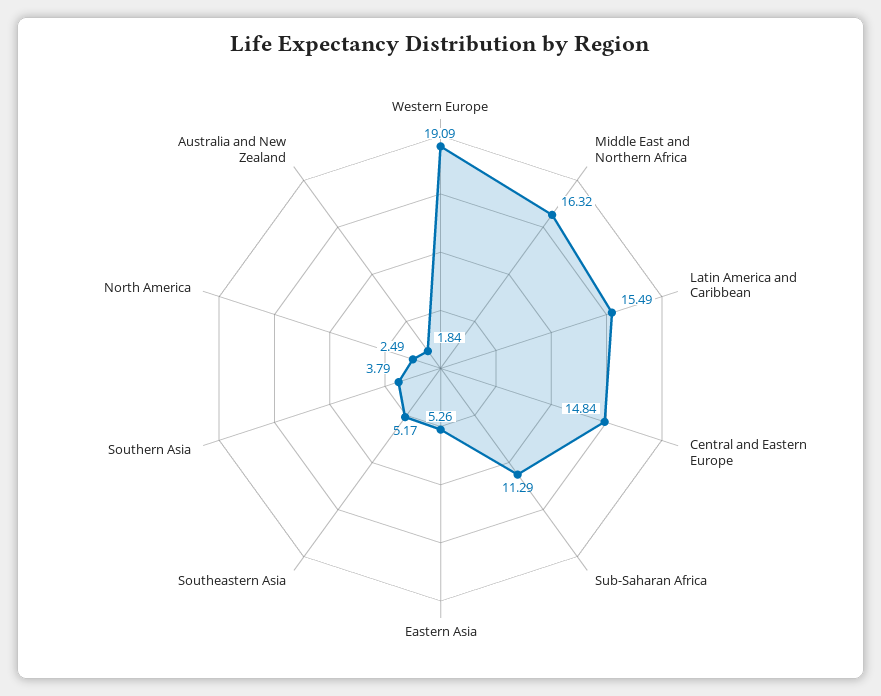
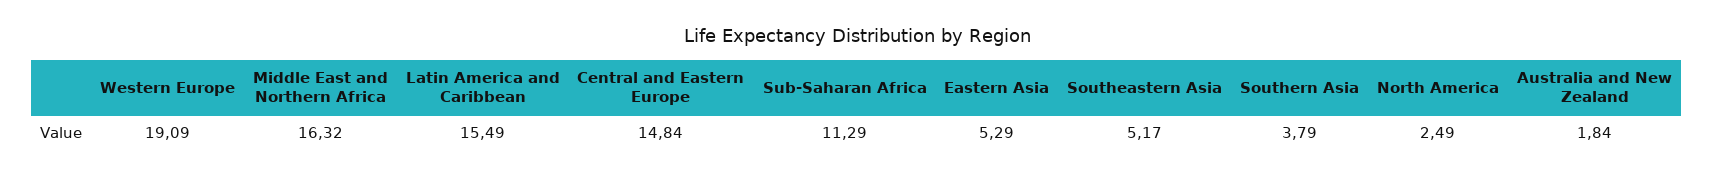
  {
    "Western Europe": 19.09,
    "Middle East and Northern Africa": 16.32,
    "Latin America and Caribbean": 15.49,
    "Central and Eastern Europe": 14.84,
    "Sub-Saharan Africa": 11.29,
-   "Eastern Asia": 5.26,
+   "Eastern Asia": 5.29,
    "Southeastern Asia": 5.17,
    "Southern Asia": 3.79,
    "North America": 2.49,
    "Australia and New Zealand": 1.84
  }

